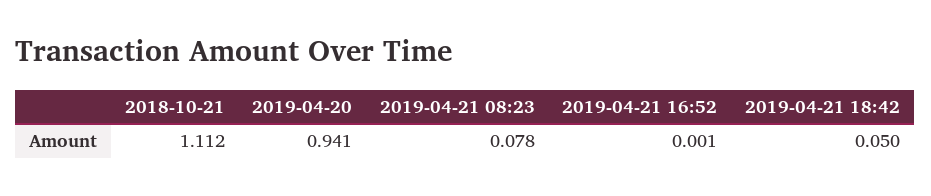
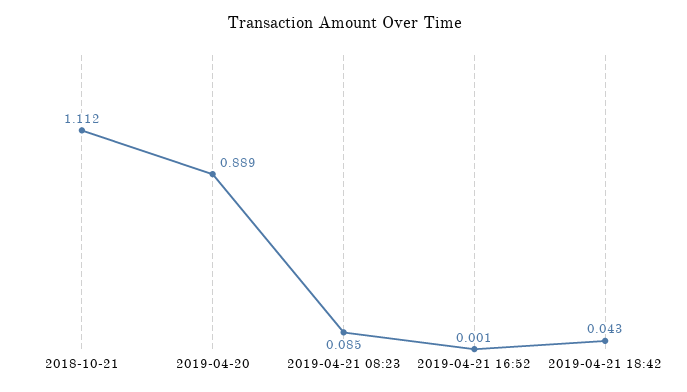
  {
    "2018-10-21": 1.112,
-   "2019-04-20": 0.941,
+   "2019-04-20": 0.889,
-   "2019-04-21 08:23": 0.078,
+   "2019-04-21 08:23": 0.085,
    "2019-04-21 16:52": 0.001,
-   "2019-04-21 18:42": 0.05
+   "2019-04-21 18:42": 0.043
  }

